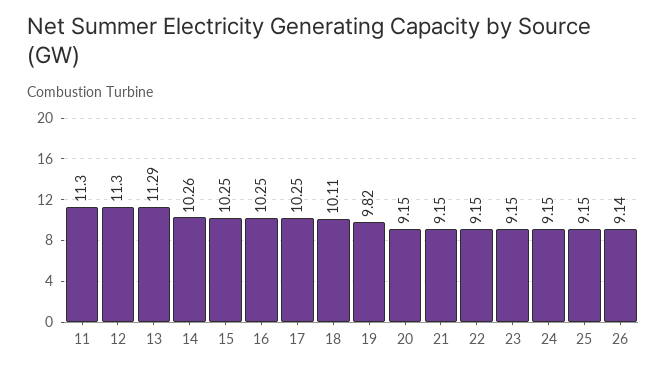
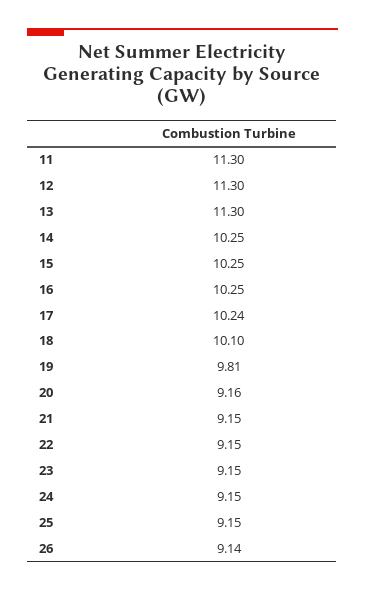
  {
    "11": 11.3,
    "12": 11.3,
-   "13": 11.29,
+   "13": 11.3,
-   "14": 10.26,
+   "14": 10.25,
    "15": 10.25,
    "16": 10.25,
-   "17": 10.25,
+   "17": 10.24,
-   "18": 10.11,
+   "18": 10.1,
-   "19": 9.82,
+   "19": 9.81,
-   "20": 9.15,
+   "20": 9.16,
    "21": 9.15,
    "22": 9.15,
    "23": 9.15,
    "24": 9.15,
    "25": 9.15,
    "26": 9.14
  }

